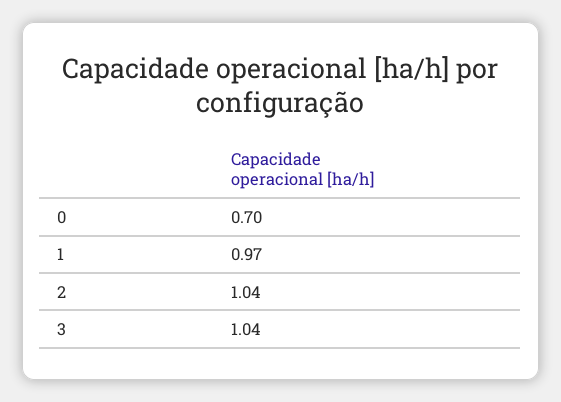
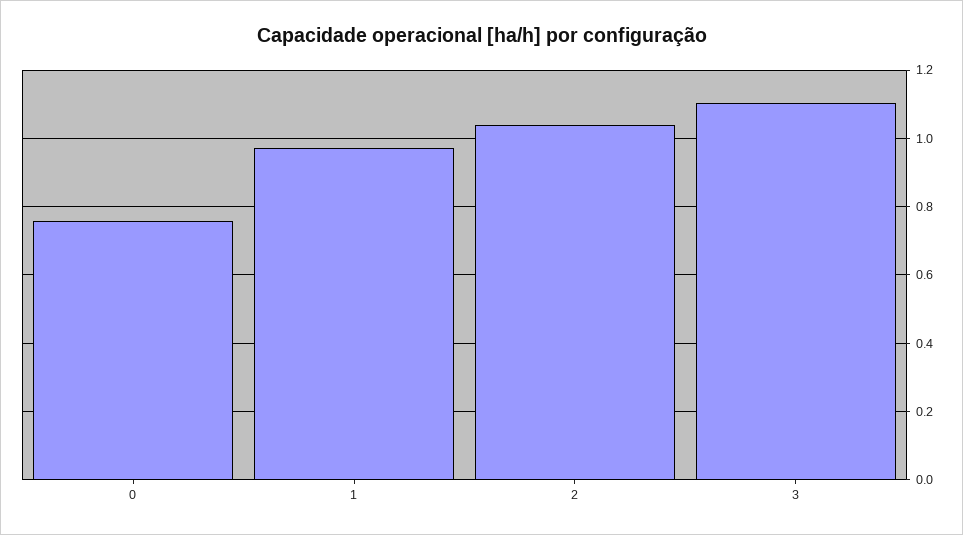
  {
-   "0": 0.7,
+   "0": 0.76,
    "1": 0.97,
    "2": 1.04,
-   "3": 1.04
+   "3": 1.1
  }

